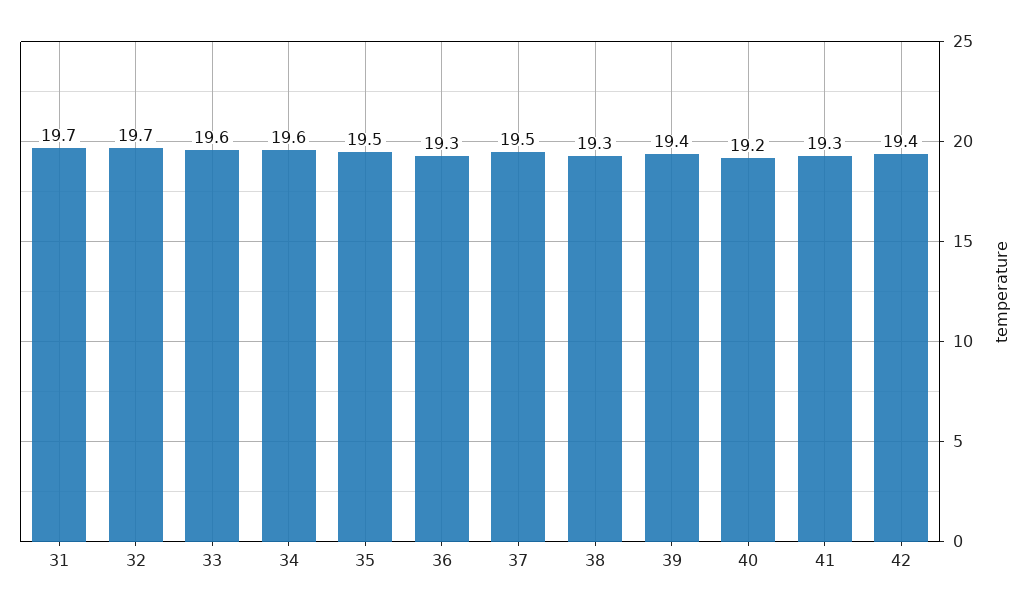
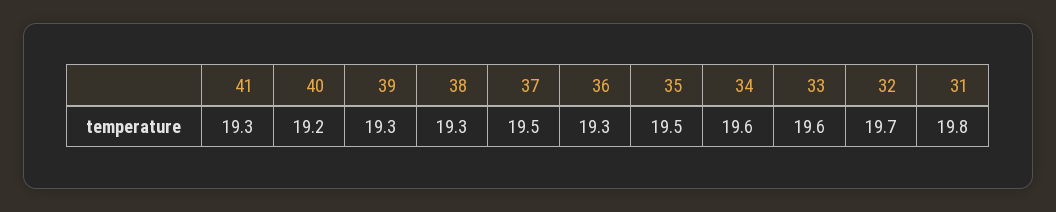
  {
-   "31": 19.7,
+   "31": 19.8,
    "32": 19.7,
    "33": 19.6,
    "34": 19.6,
    "35": 19.5,
    "36": 19.3,
    "37": 19.5,
    "38": 19.3,
-   "39": 19.4,
+   "39": 19.3,
    "40": 19.2,
-   "41": 19.3,
+   "41": 19.3
-   "42": 19.4
  }

